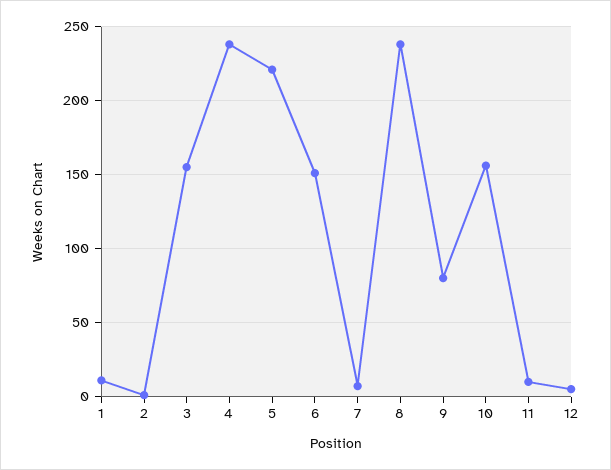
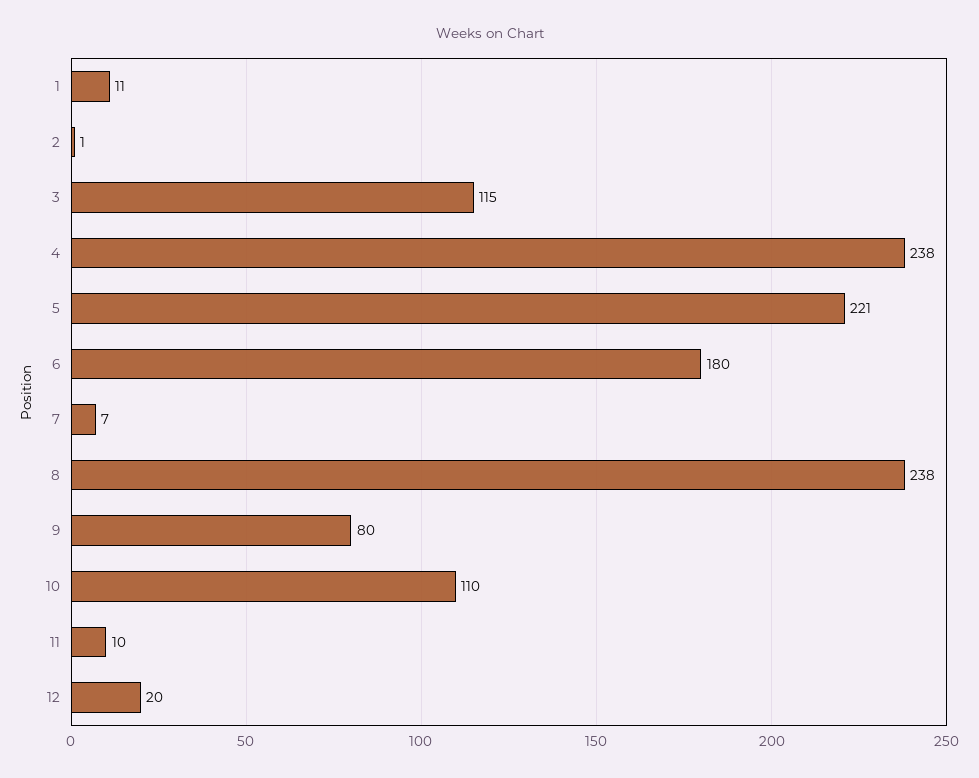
  {
    "1": 11,
    "2": 1,
-   "3": 155,
+   "3": 115,
    "4": 238,
    "5": 221,
-   "6": 150,
+   "6": 180,
    "7": 7,
    "8": 238,
    "9": 80,
-   "10": 155,
+   "10": 110,
    "11": 10,
-   "12": 5
+   "12": 20
  }

